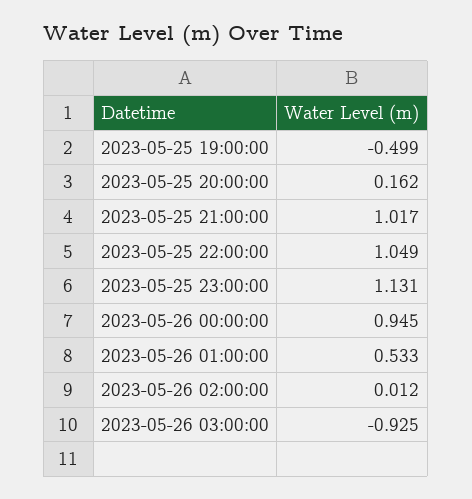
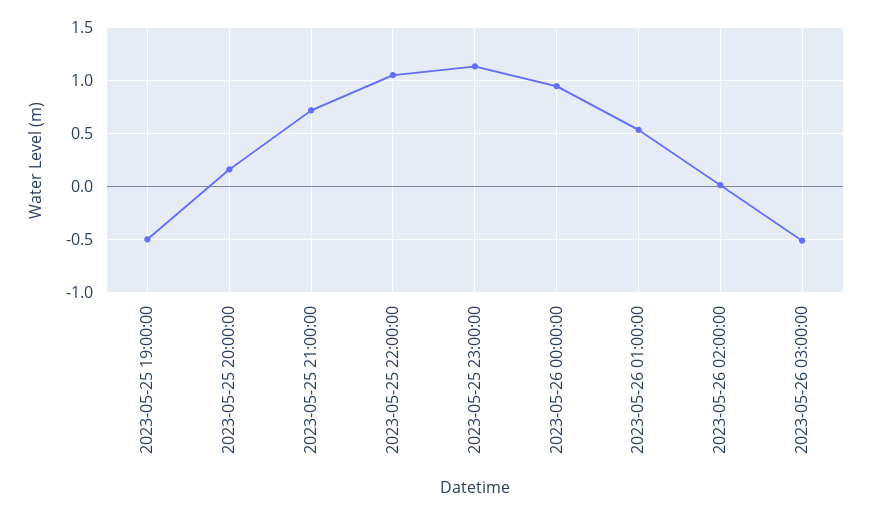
  {
    "2023-05-25 19:00:00": -0.499,
    "2023-05-25 20:00:00": 0.162,
-   "2023-05-25 21:00:00": 1.017,
+   "2023-05-25 21:00:00": 0.7,
    "2023-05-25 22:00:00": 1.049,
    "2023-05-25 23:00:00": 1.131,
    "2023-05-26 00:00:00": 0.945,
    "2023-05-26 01:00:00": 0.533,
    "2023-05-26 02:00:00": 0.012,
-   "2023-05-26 03:00:00": -0.925
+   "2023-05-26 03:00:00": -0.5
  }

